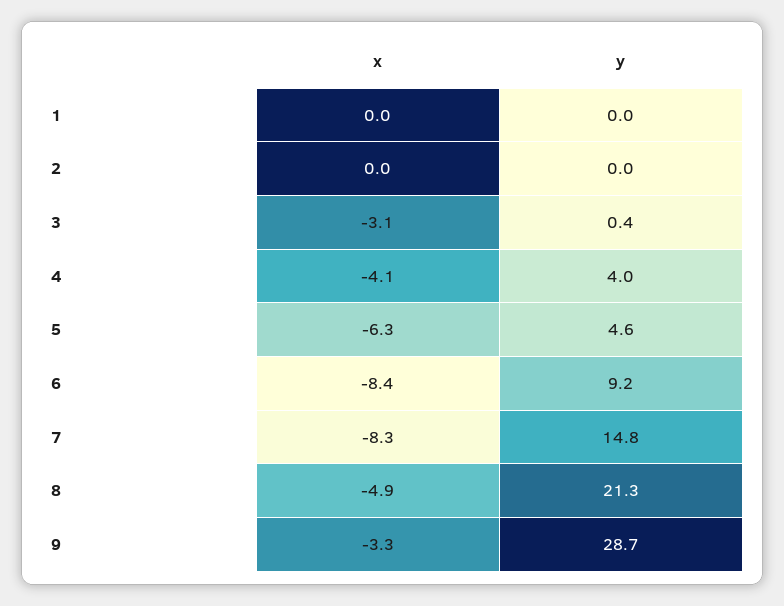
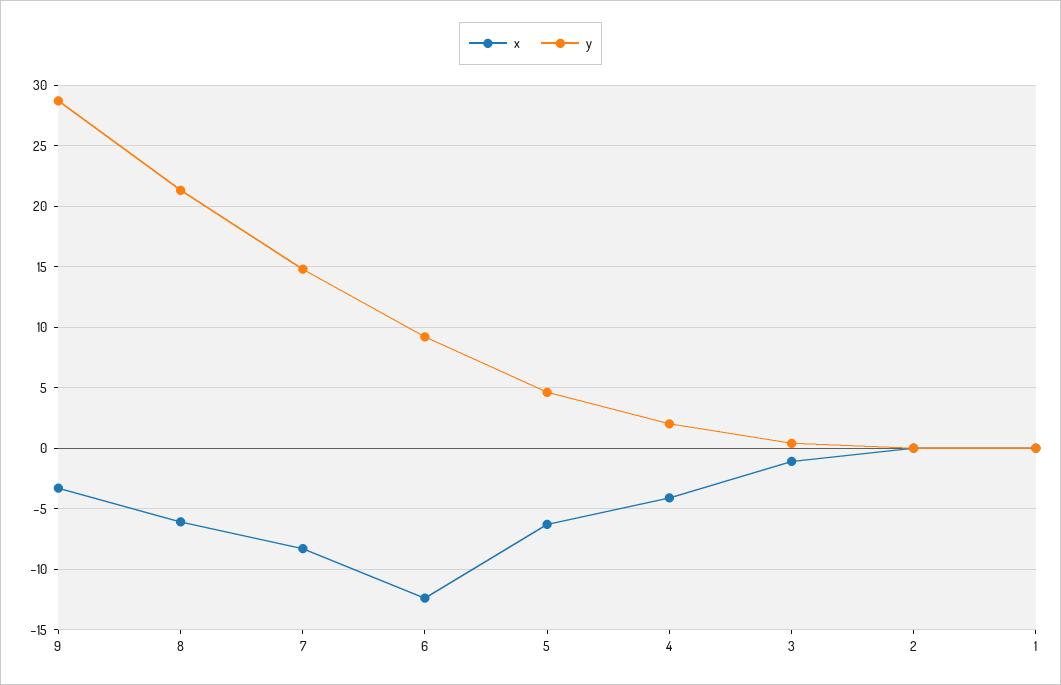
  {
    "x": {
      "1": 0,
      "2": 0,
-     "3": -3.1,
+     "3": -1,
      "4": -4.1,
      "5": -6.3,
-     "6": -8.4,
+     "6": -12.5,
      "7": -8.3,
-     "8": -4.9,
+     "8": -6,
      "9": -3.3
    },
    "y": {
      "1": 0,
      "2": 0,
      "3": 0.4,
-     "4": 4,
+     "4": 2,
      "5": 4.6,
      "6": 9.2,
      "7": 14.8,
      "8": 21.3,
      "9": 28.7
    }
  }

